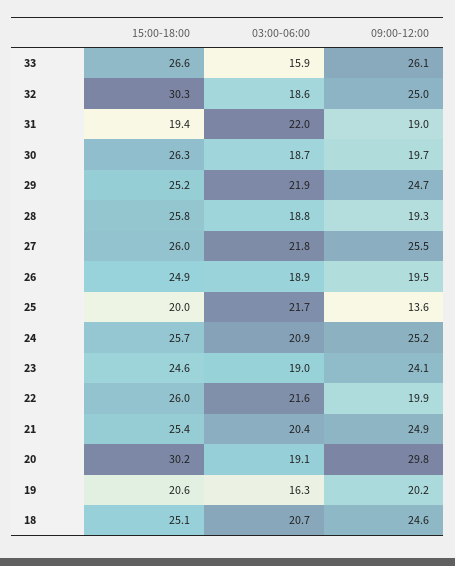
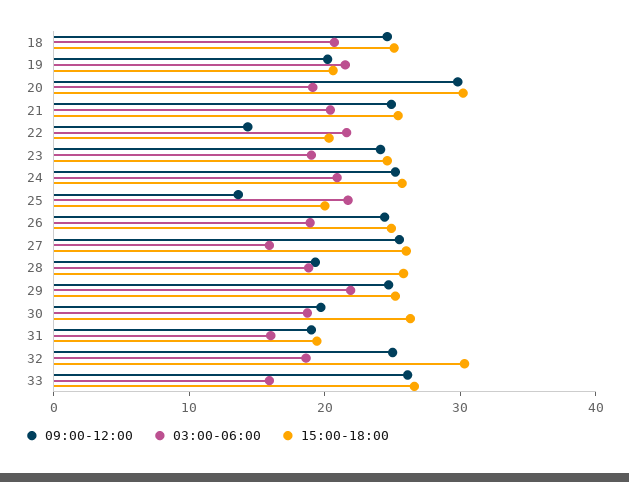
  {
    "15:00-18:00": {
      "33": 26.6,
      "32": 30.3,
      "31": 19.4,
      "30": 26.3,
      "29": 25.2,
      "28": 25.8,
      "27": 26,
      "26": 24.9,
      "25": 20,
      "24": 25.7,
      "23": 24.6,
-     "22": 26,
+     "22": 20,
      "21": 25.4,
      "20": 30.2,
      "19": 20.6,
      "18": 25.1
    },
    "03:00-06:00": {
      "33": 15.9,
      "32": 18.6,
-     "31": 22,
+     "31": 16,
      "30": 18.7,
      "29": 21.9,
      "28": 18.8,
-     "27": 21.8,
+     "27": 16,
      "26": 18.9,
      "25": 21.7,
      "24": 20.9,
      "23": 19,
      "22": 21.6,
      "21": 20.4,
      "20": 19.1,
-     "19": 16.3,
+     "19": 22,
      "18": 20.7
    },
    "09:00-12:00": {
      "33": 26.1,
      "32": 25,
      "31": 19,
      "30": 19.7,
      "29": 24.7,
      "28": 19.3,
      "27": 25.5,
-     "26": 19.5,
+     "26": 24,
      "25": 13.6,
      "24": 25.2,
      "23": 24.1,
-     "22": 19.9,
+     "22": 14,
      "21": 24.9,
      "20": 29.8,
      "19": 20.2,
      "18": 24.6
    }
  }

